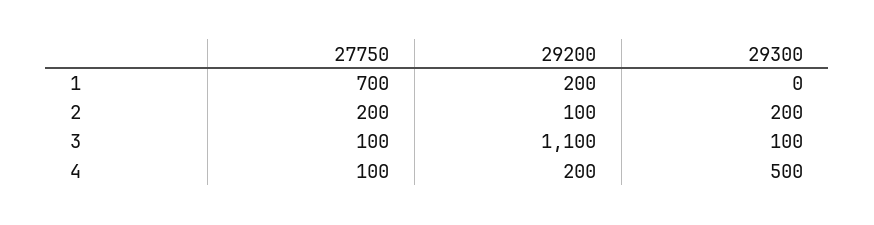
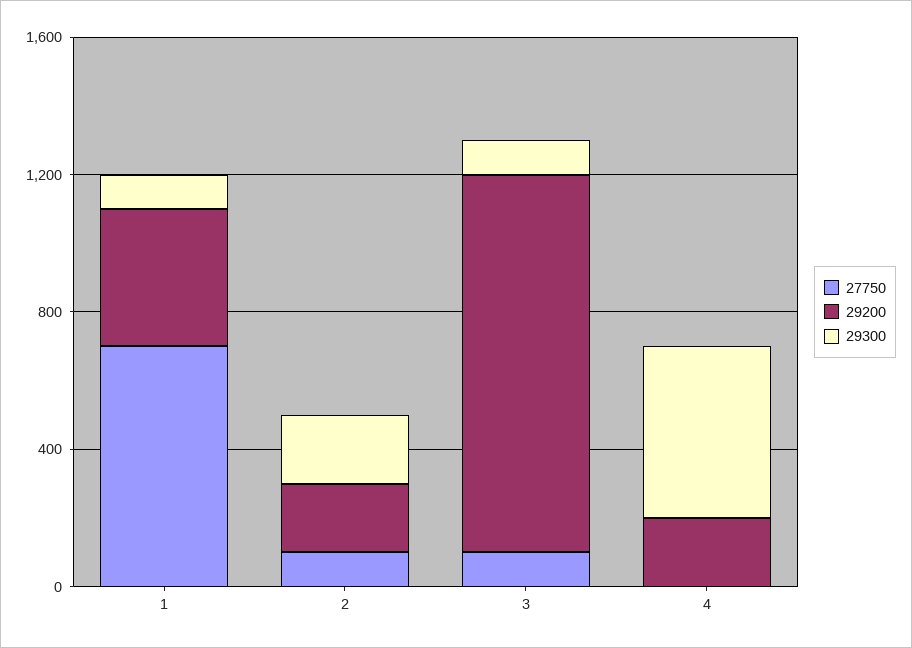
  {
    "27750": {
      "1": 700,
-     "2": 200,
+     "2": 100,
      "3": 100,
-     "4": 100
+     "4": 0
    },
    "29200": {
-     "1": 200,
+     "1": 400,
-     "2": 100,
+     "2": 200,
      "3": 1100,
      "4": 200
    },
    "29300": {
-     "1": 0,
+     "1": 100,
      "2": 200,
      "3": 100,
      "4": 500
    }
  }

